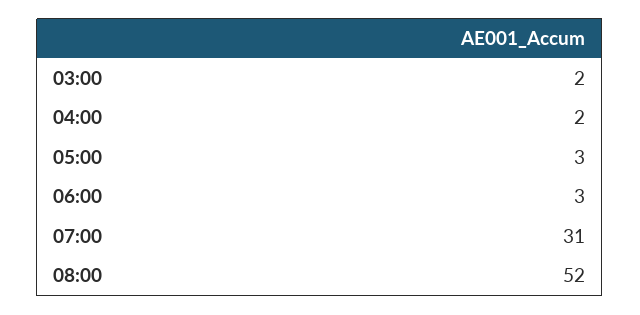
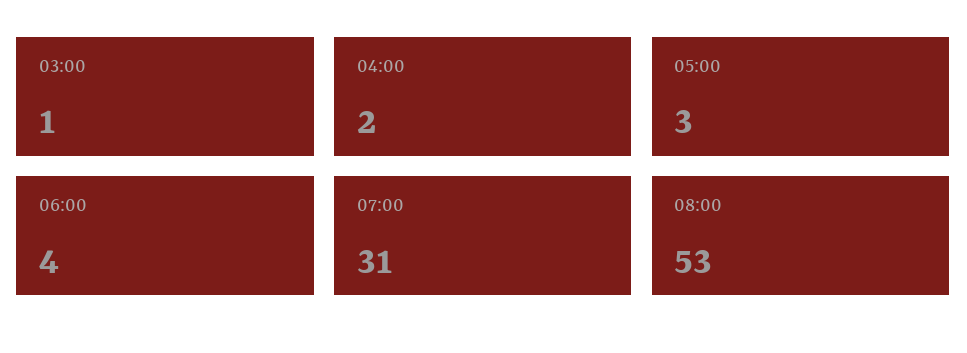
  {
-   "03:00": 2,
+   "03:00": 1,
    "04:00": 2,
    "05:00": 3,
-   "06:00": 3,
+   "06:00": 4,
    "07:00": 31,
-   "08:00": 52
+   "08:00": 53
  }

